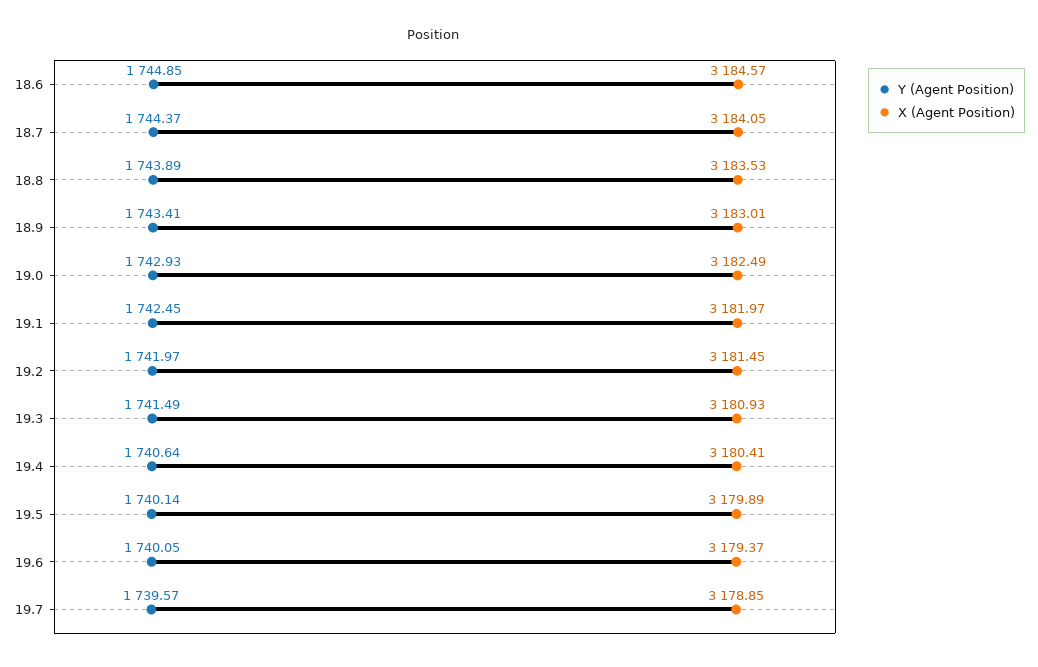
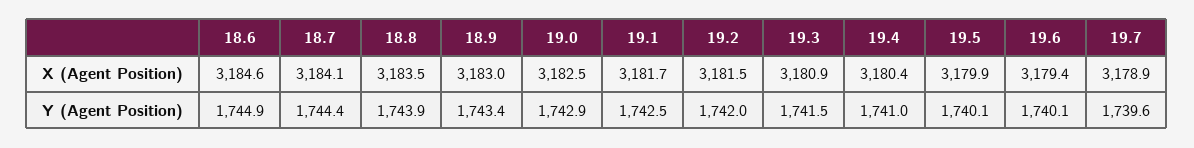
  {
    "Y (Agent Position)": {
      "18.6": 1744.85,
      "18.7": 1744.37,
      "18.8": 1743.89,
      "18.9": 1743.41,
      "19.0": 1742.93,
      "19.1": 1742.45,
      "19.2": 1741.97,
      "19.3": 1741.49,
-     "19.4": 1740.64,
+     "19.4": 1741,
      "19.5": 1740.14,
      "19.6": 1740.05,
      "19.7": 1739.57
    },
    "X (Agent Position)": {
      "18.6": 3184.57,
      "18.7": 3184.05,
      "18.8": 3183.53,
      "18.9": 3183.01,
      "19.0": 3182.49,
-     "19.1": 3181.97,
+     "19.1": 3181.7,
      "19.2": 3181.45,
      "19.3": 3180.93,
      "19.4": 3180.41,
      "19.5": 3179.89,
      "19.6": 3179.37,
      "19.7": 3178.85
    }
  }

